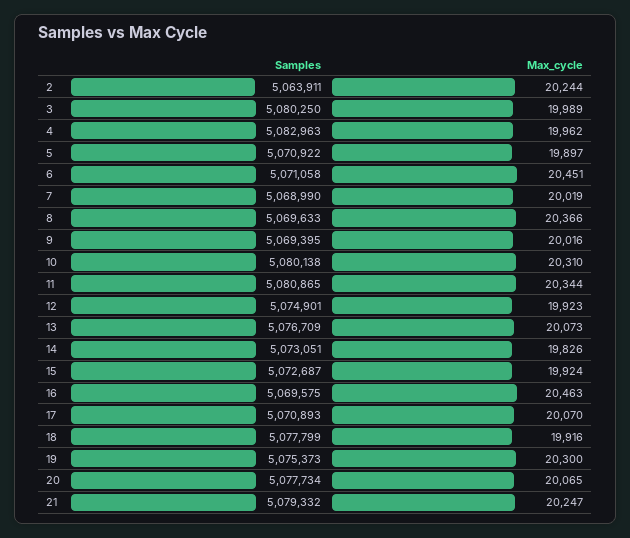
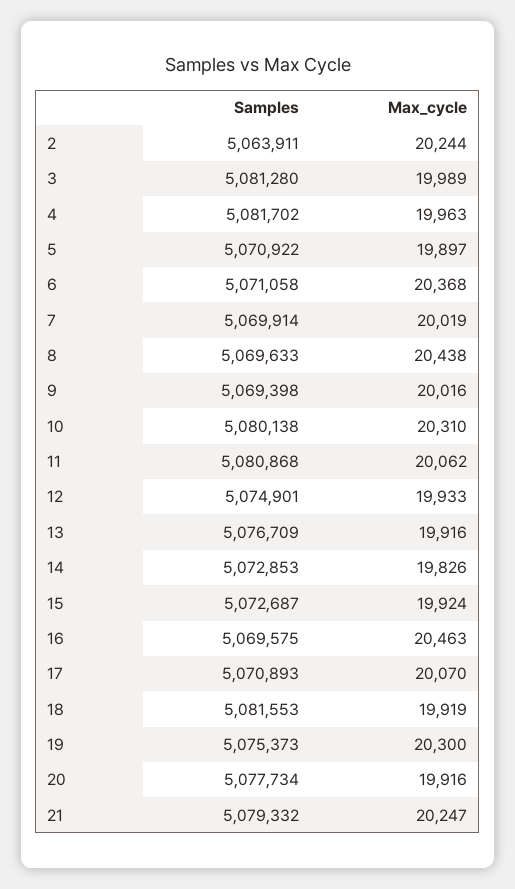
  {
    "Samples": {
      "2": 5063911,
-     "3": 5080250,
+     "3": 5081280,
-     "4": 5082963,
+     "4": 5081702,
      "5": 5070922,
      "6": 5071058,
-     "7": 5068990,
+     "7": 5069914,
      "8": 5069633,
-     "9": 5069395,
+     "9": 5069398,
      "10": 5080138,
-     "11": 5080865,
+     "11": 5080868,
      "12": 5074901,
      "13": 5076709,
-     "14": 5073051,
+     "14": 5072853,
      "15": 5072687,
      "16": 5069575,
      "17": 5070893,
-     "18": 5077799,
+     "18": 5081553,
      "19": 5075373,
      "20": 5077734,
      "21": 5079332
    },
    "Max_cycle": {
      "2": 20244,
      "3": 19989,
-     "4": 19962,
+     "4": 19963,
      "5": 19897,
-     "6": 20451,
+     "6": 20368,
      "7": 20019,
-     "8": 20366,
+     "8": 20438,
      "9": 20016,
      "10": 20310,
-     "11": 20344,
+     "11": 20062,
-     "12": 19923,
+     "12": 19933,
-     "13": 20073,
+     "13": 19916,
      "14": 19826,
      "15": 19924,
      "16": 20463,
      "17": 20070,
-     "18": 19916,
+     "18": 19919,
      "19": 20300,
-     "20": 20065,
+     "20": 19916,
      "21": 20247
    }
  }

